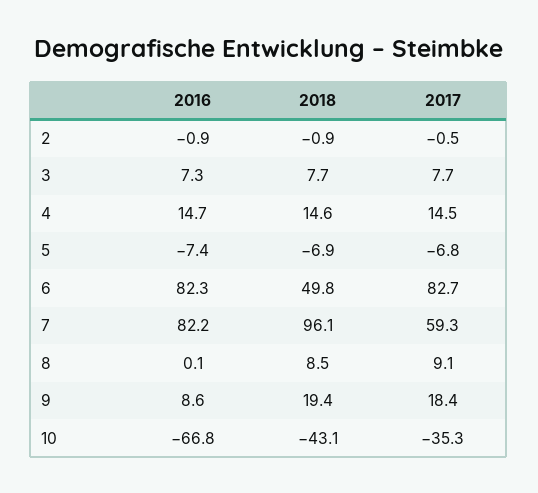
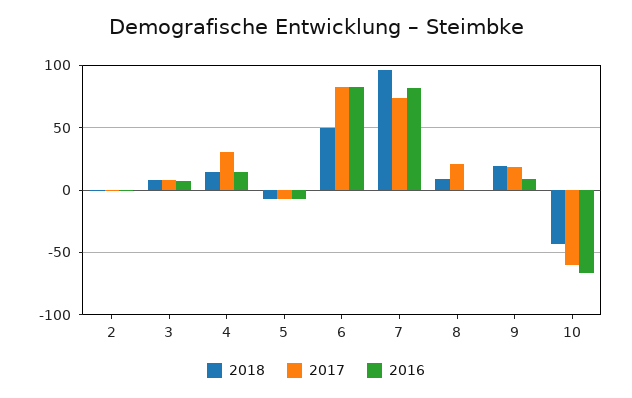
  {
    "2016": {
      "2": -0.9,
      "3": 7.3,
      "4": 14.7,
      "5": -7.4,
      "6": 82.3,
      "7": 82.2,
      "8": 0.1,
      "9": 8.6,
      "10": -66.8
    },
    "2018": {
      "2": -0.9,
      "3": 7.7,
      "4": 14.6,
      "5": -6.9,
      "6": 49.8,
      "7": 96.1,
      "8": 8.5,
      "9": 19.4,
      "10": -43.1
    },
    "2017": {
      "2": -0.5,
      "3": 7.7,
-     "4": 14.5,
+     "4": 30,
      "5": -6.8,
      "6": 82.7,
-     "7": 59.3,
+     "7": 75,
-     "8": 9.1,
+     "8": 20,
      "9": 18.4,
-     "10": -35.3
+     "10": -60
    }
  }

